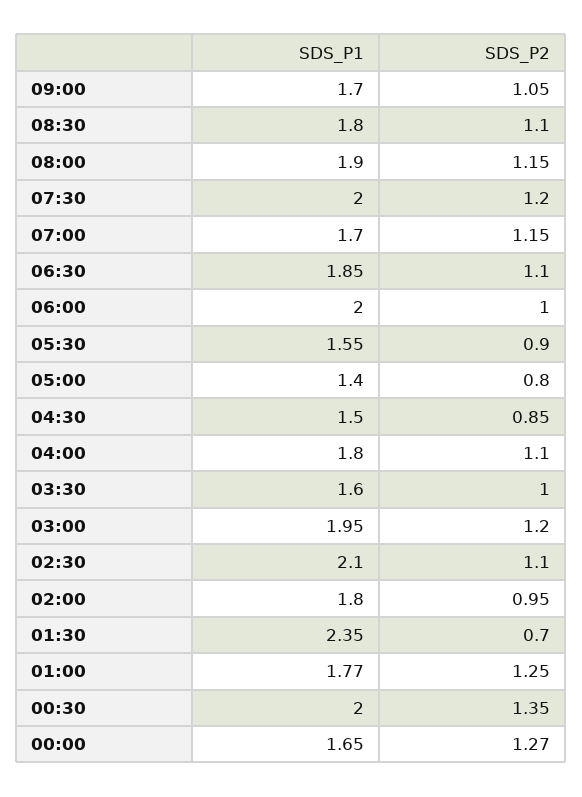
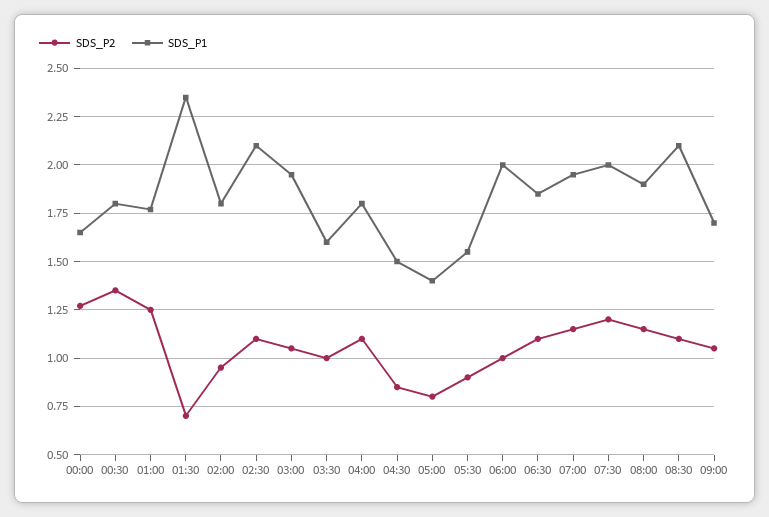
  {
    "SDS_P1": {
      "09:00": 1.7,
-     "08:30": 1.8,
+     "08:30": 2.1,
      "08:00": 1.9,
      "07:30": 2,
-     "07:00": 1.7,
+     "07:00": 1.95,
      "06:30": 1.85,
      "06:00": 2,
      "05:30": 1.55,
      "05:00": 1.4,
      "04:30": 1.5,
      "04:00": 1.8,
      "03:30": 1.6,
      "03:00": 1.95,
      "02:30": 2.1,
      "02:00": 1.8,
      "01:30": 2.35,
      "01:00": 1.77,
-     "00:30": 2,
+     "00:30": 1.8,
      "00:00": 1.65
    },
    "SDS_P2": {
      "09:00": 1.05,
      "08:30": 1.1,
      "08:00": 1.15,
      "07:30": 1.2,
      "07:00": 1.15,
      "06:30": 1.1,
      "06:00": 1,
      "05:30": 0.9,
      "05:00": 0.8,
      "04:30": 0.85,
      "04:00": 1.1,
      "03:30": 1,
-     "03:00": 1.2,
+     "03:00": 1.05,
      "02:30": 1.1,
      "02:00": 0.95,
      "01:30": 0.7,
      "01:00": 1.25,
      "00:30": 1.35,
      "00:00": 1.27
    }
  }

